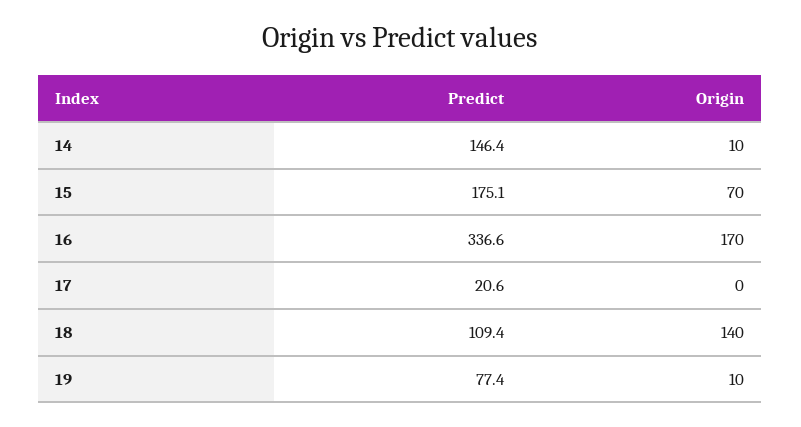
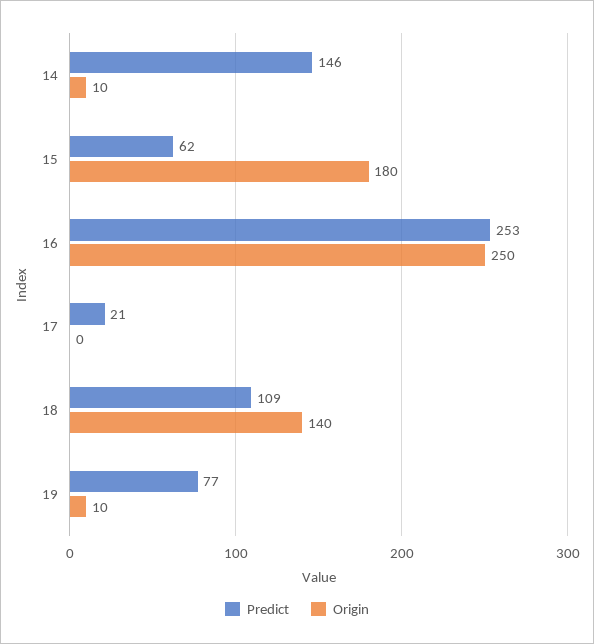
  {
    "Predict": {
      "14": 146.4,
-     "15": 175.1,
+     "15": 62,
-     "16": 336.6,
+     "16": 253,
      "17": 20.6,
      "18": 109.4,
      "19": 77.4
    },
    "Origin": {
      "14": 10,
-     "15": 70,
+     "15": 180,
-     "16": 170,
+     "16": 250,
      "17": 0,
      "18": 140,
      "19": 10
    }
  }

